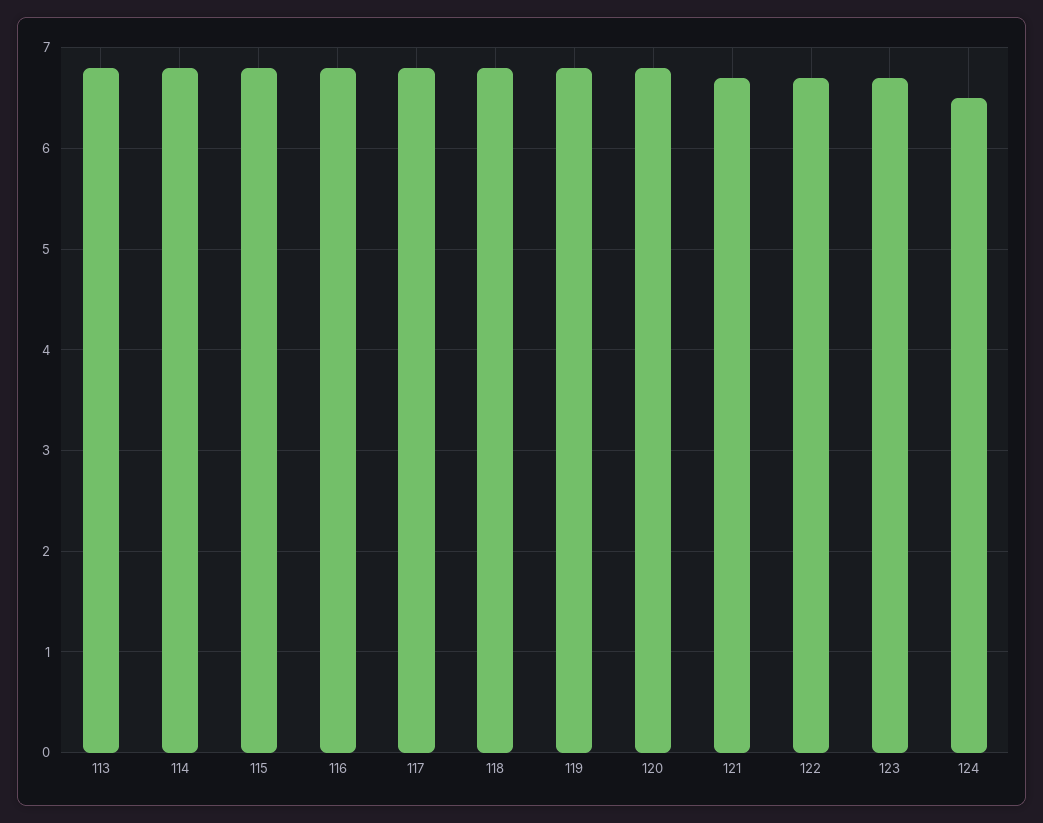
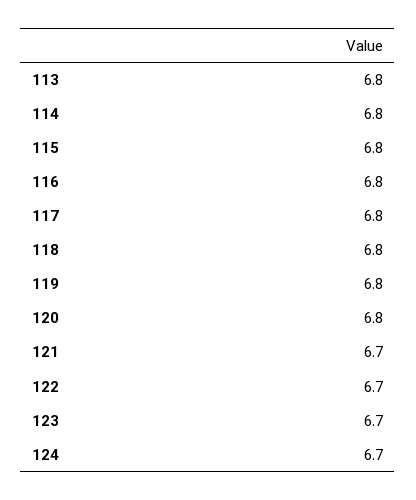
  {
    "113": 6.8,
    "114": 6.8,
    "115": 6.8,
    "116": 6.8,
    "117": 6.8,
    "118": 6.8,
    "119": 6.8,
    "120": 6.8,
    "121": 6.7,
    "122": 6.7,
    "123": 6.7,
-   "124": 6.5
+   "124": 6.7
  }

